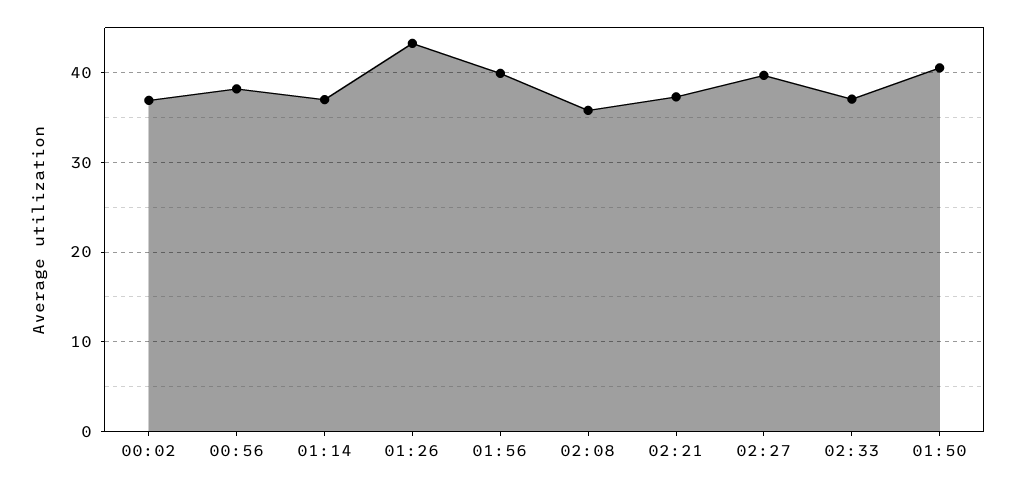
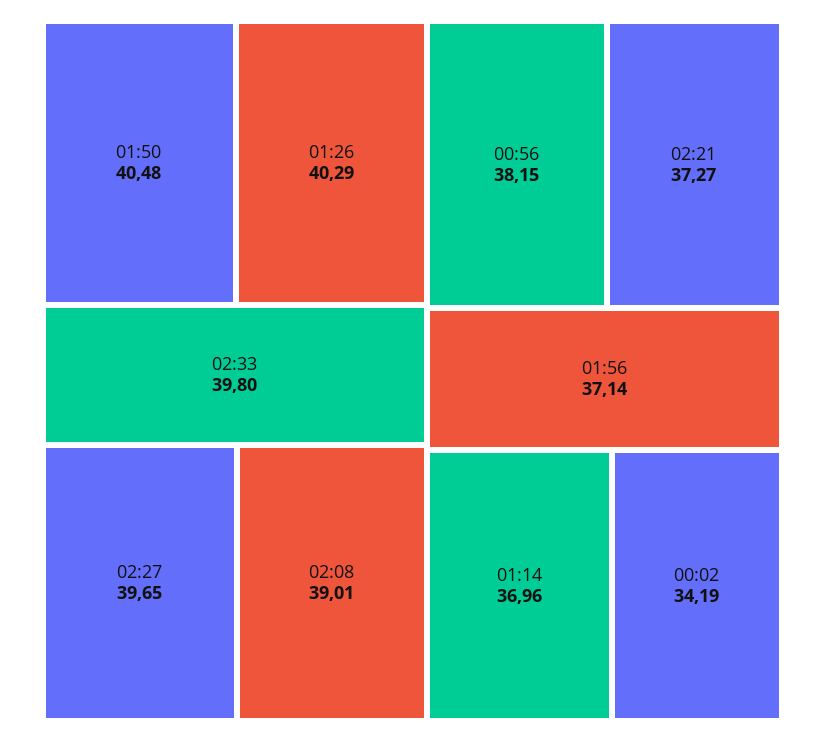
  {
-   "00:02": 37,
+   "00:02": 34.19,
    "00:56": 38.15,
    "01:14": 36.96,
-   "01:26": 43,
+   "01:26": 40.29,
-   "01:56": 40,
+   "01:56": 37.14,
-   "02:08": 36,
+   "02:08": 39.01,
    "02:21": 37.27,
    "02:27": 39.65,
-   "02:33": 37,
+   "02:33": 39.8,
    "01:50": 40.48
  }

